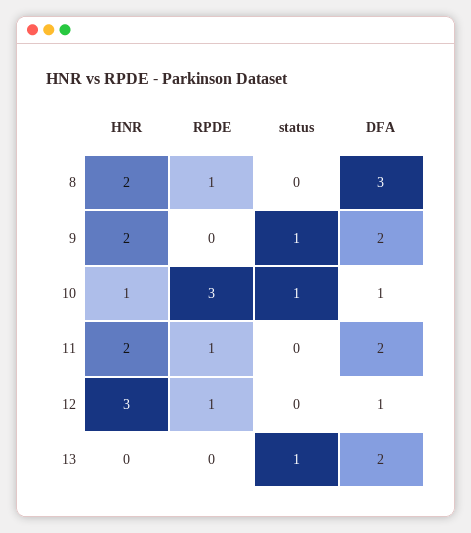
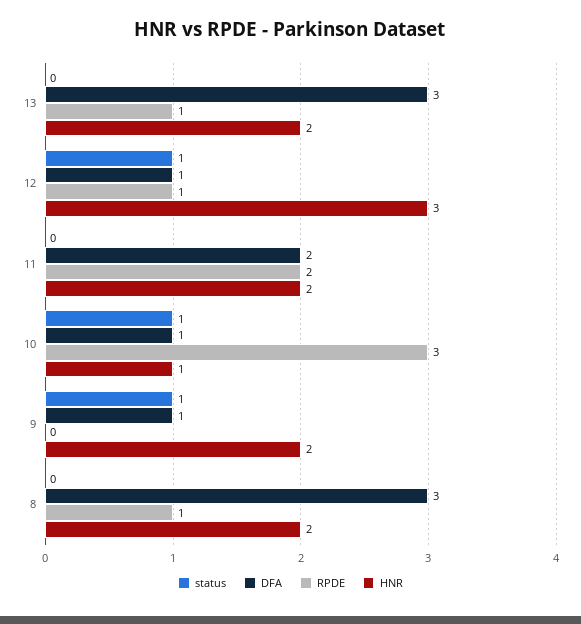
  {
    "HNR": {
      "8": 2,
      "9": 2,
      "10": 1,
      "11": 2,
      "12": 3,
-     "13": 0
+     "13": 2
    },
    "RPDE": {
      "8": 1,
      "9": 0,
      "10": 3,
-     "11": 1,
+     "11": 2,
      "12": 1,
-     "13": 0
+     "13": 1
    },
    "status": {
      "8": 0,
      "9": 1,
      "10": 1,
      "11": 0,
-     "12": 0,
+     "12": 1,
-     "13": 1
+     "13": 0
    },
    "DFA": {
      "8": 3,
-     "9": 2,
+     "9": 1,
      "10": 1,
      "11": 2,
      "12": 1,
-     "13": 2
+     "13": 3
    }
  }

